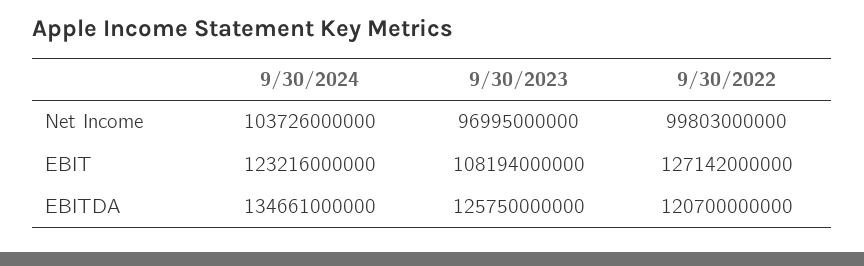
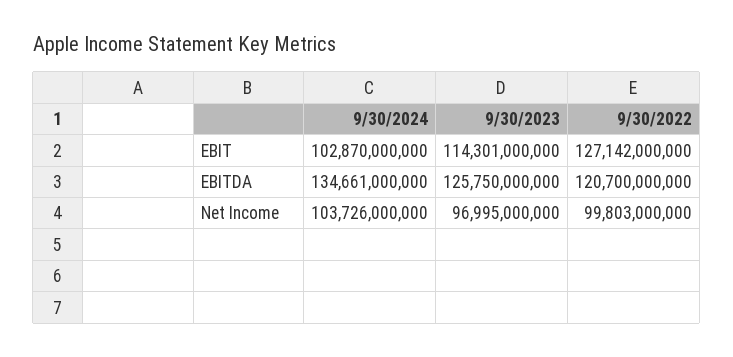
  {
    "9/30/2024": {
      "Net Income": 103726000000,
-     "EBIT": 123216000000,
+     "EBIT": 102870000000,
      "EBITDA": 134661000000
    },
    "9/30/2023": {
      "Net Income": 96995000000,
-     "EBIT": 108194000000,
+     "EBIT": 114301000000,
      "EBITDA": 125750000000
    },
    "9/30/2022": {
      "Net Income": 99803000000,
      "EBIT": 127142000000,
      "EBITDA": 120700000000
    }
  }

